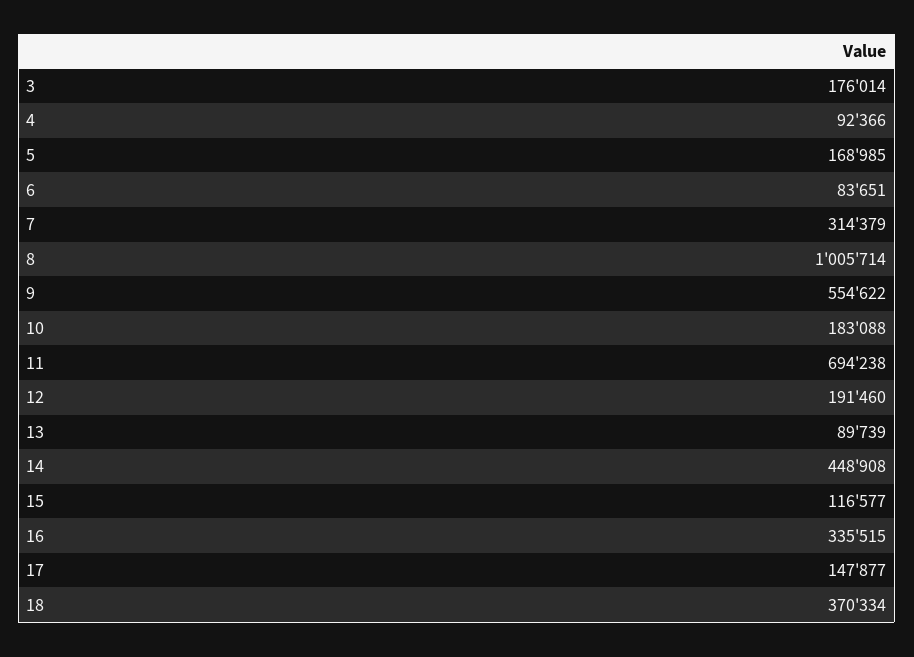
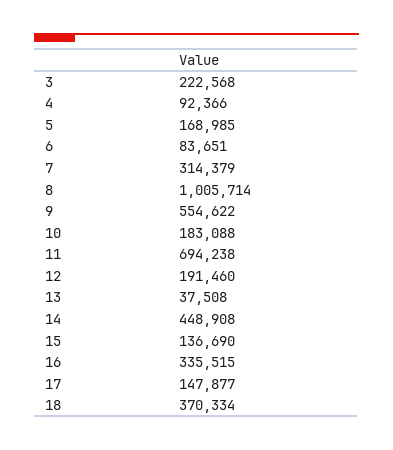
  {
-   "3": 176014,
+   "3": 222568,
    "4": 92366,
    "5": 168985,
    "6": 83651,
    "7": 314379,
    "8": 1005714,
    "9": 554622,
    "10": 183088,
    "11": 694238,
    "12": 191460,
-   "13": 89739,
+   "13": 37508,
    "14": 448908,
-   "15": 116577,
+   "15": 136690,
    "16": 335515,
    "17": 147877,
    "18": 370334
  }

